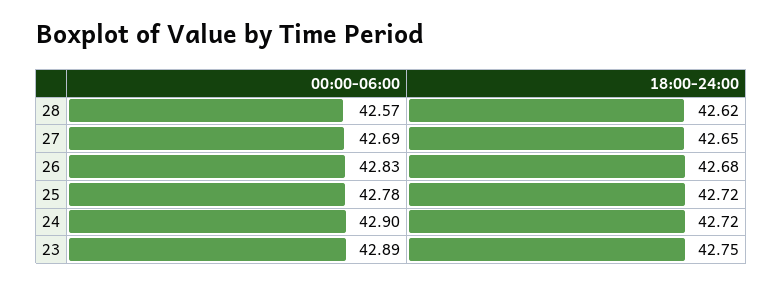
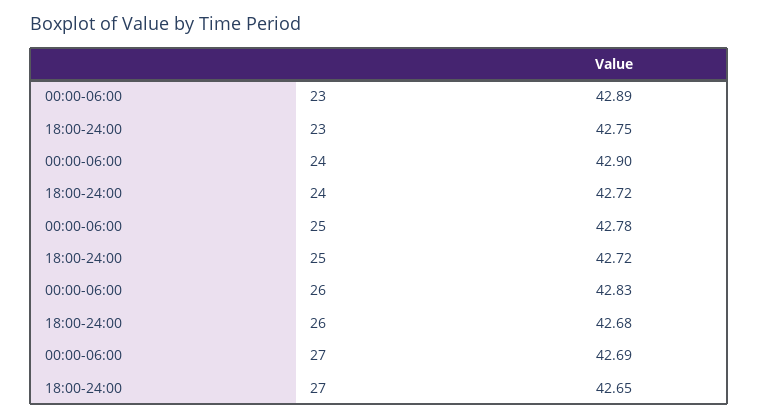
  {
    "00:00-06:00": {
-     "28": 42.57,
      "27": 42.69,
      "26": 42.83,
      "25": 42.78,
      "24": 42.9,
      "23": 42.89
    },
    "18:00-24:00": {
-     "28": 42.62,
      "27": 42.65,
      "26": 42.68,
      "25": 42.72,
      "24": 42.72,
      "23": 42.75
    }
  }

